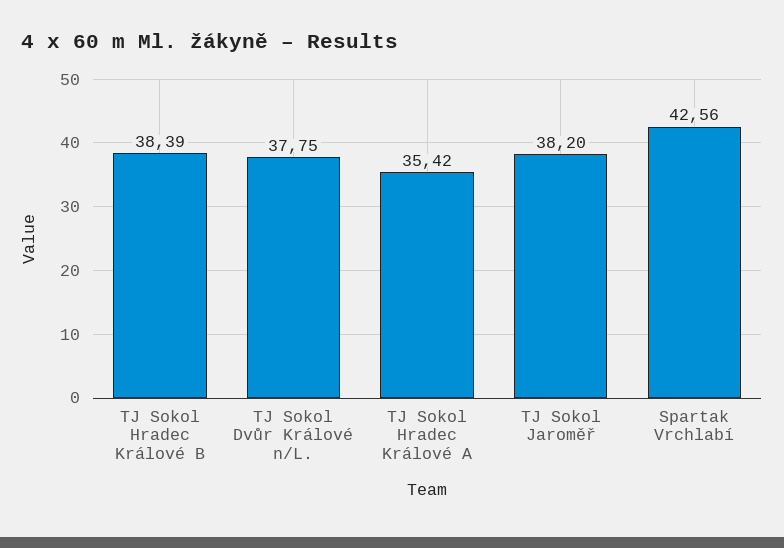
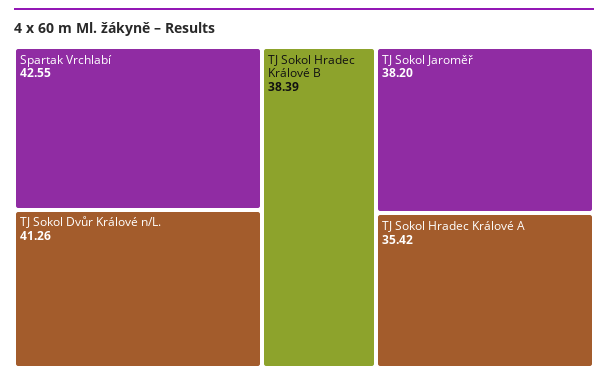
  {
    "TJ Sokol Hradec Králové B": 38.39,
-   "TJ Sokol Dvůr Králové n/L.": 37.75,
+   "TJ Sokol Dvůr Králové n/L.": 41.26,
    "TJ Sokol Hradec Králové A": 35.42,
    "TJ Sokol Jaroměř": 38.2,
-   "Spartak Vrchlabí": 42.56
+   "Spartak Vrchlabí": 42.55
  }

